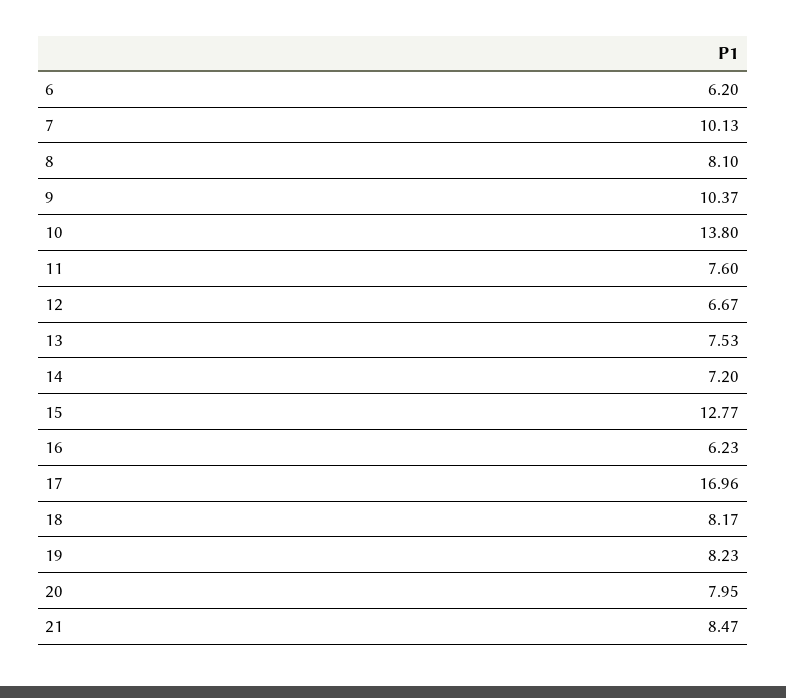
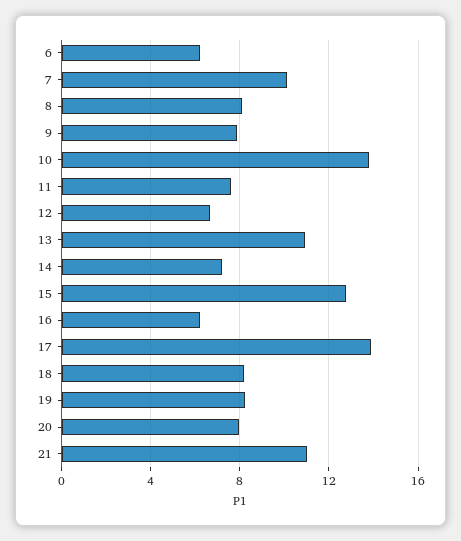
  {
    "6": 6.2,
    "7": 10.13,
    "8": 8.1,
-   "9": 10.37,
+   "9": 8,
    "10": 13.8,
    "11": 7.6,
    "12": 6.67,
-   "13": 7.53,
+   "13": 11,
    "14": 7.2,
    "15": 12.77,
    "16": 6.23,
-   "17": 16.96,
+   "17": 14,
    "18": 8.17,
    "19": 8.23,
    "20": 7.95,
-   "21": 8.47
+   "21": 11
  }

